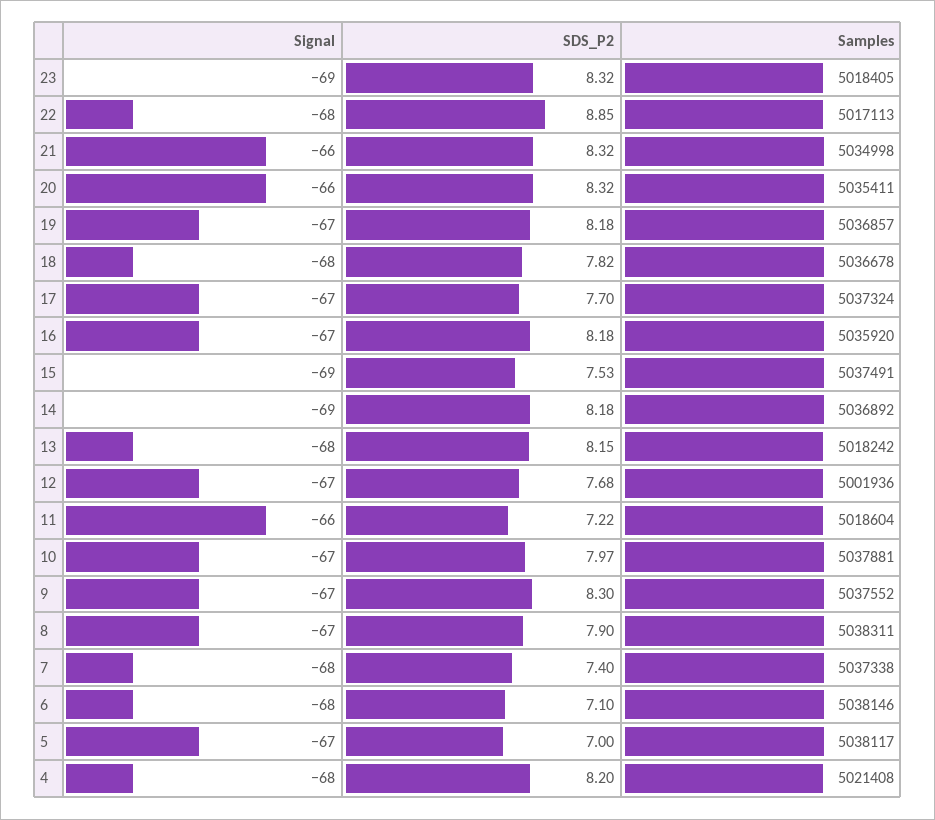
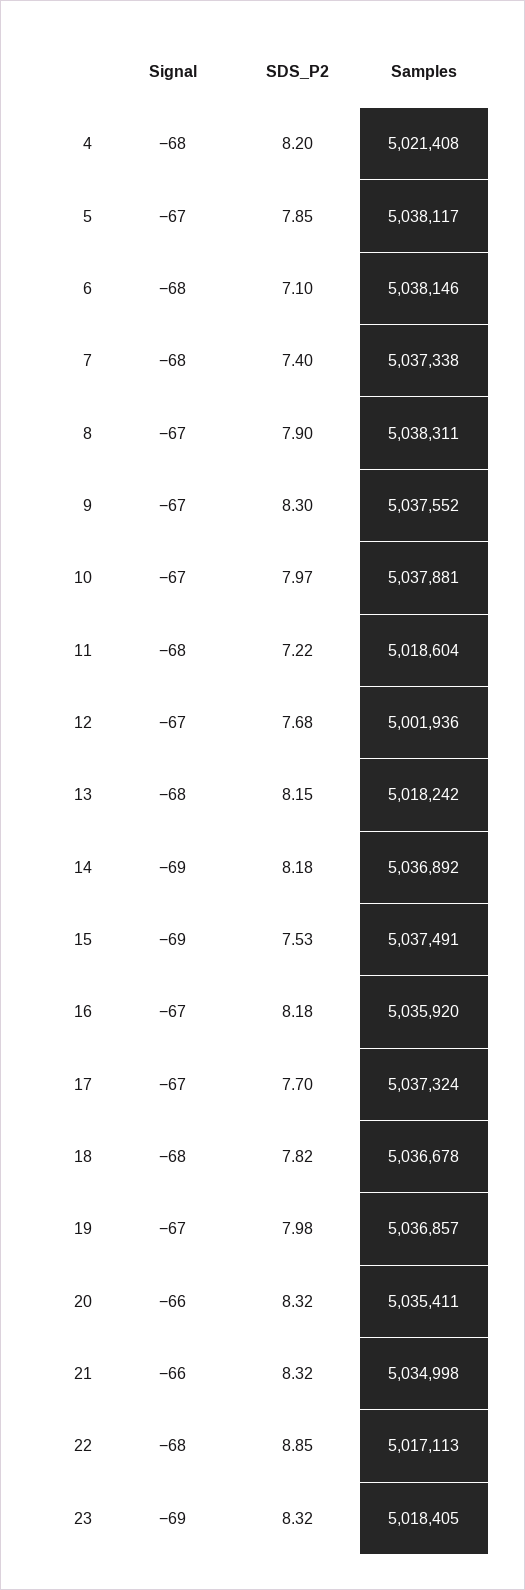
  {
    "Signal": {
      "23": -69,
      "22": -68,
      "21": -66,
      "20": -66,
      "19": -67,
      "18": -68,
      "17": -67,
      "16": -67,
      "15": -69,
      "14": -69,
      "13": -68,
      "12": -67,
-     "11": -66,
+     "11": -68,
      "10": -67,
      "9": -67,
      "8": -67,
      "7": -68,
      "6": -68,
      "5": -67,
      "4": -68
    },
    "SDS_P2": {
      "23": 8.32,
      "22": 8.85,
      "21": 8.32,
      "20": 8.32,
-     "19": 8.18,
+     "19": 7.98,
      "18": 7.82,
      "17": 7.7,
      "16": 8.18,
      "15": 7.53,
      "14": 8.18,
      "13": 8.15,
      "12": 7.68,
      "11": 7.22,
      "10": 7.97,
      "9": 8.3,
      "8": 7.9,
      "7": 7.4,
      "6": 7.1,
-     "5": 7,
+     "5": 7.85,
      "4": 8.2
    },
    "Samples": {
      "23": 5018405,
      "22": 5017113,
      "21": 5034998,
      "20": 5035411,
      "19": 5036857,
      "18": 5036678,
      "17": 5037324,
      "16": 5035920,
      "15": 5037491,
      "14": 5036892,
      "13": 5018242,
      "12": 5001936,
      "11": 5018604,
      "10": 5037881,
      "9": 5037552,
      "8": 5038311,
      "7": 5037338,
      "6": 5038146,
      "5": 5038117,
      "4": 5021408
    }
  }

